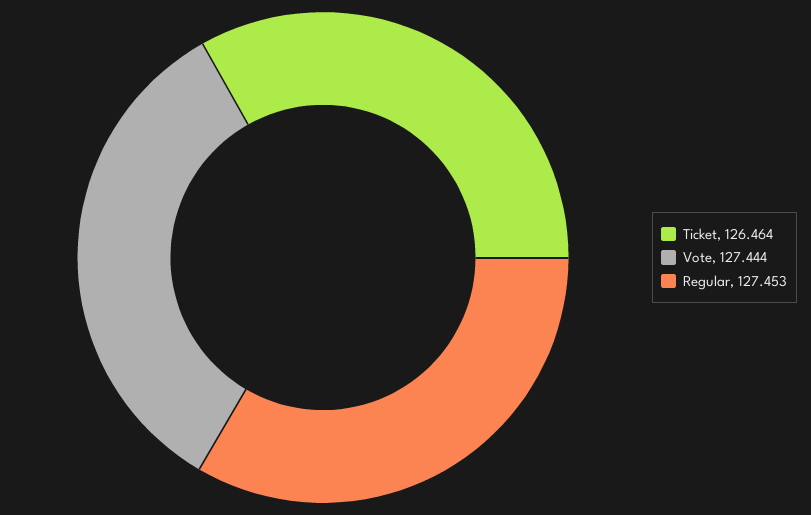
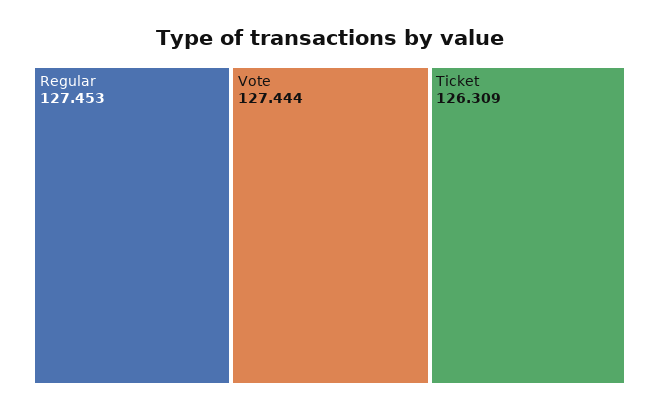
  {
-   "Ticket": 126.464,
+   "Ticket": 126.309,
    "Vote": 127.444,
    "Regular": 127.453
  }

